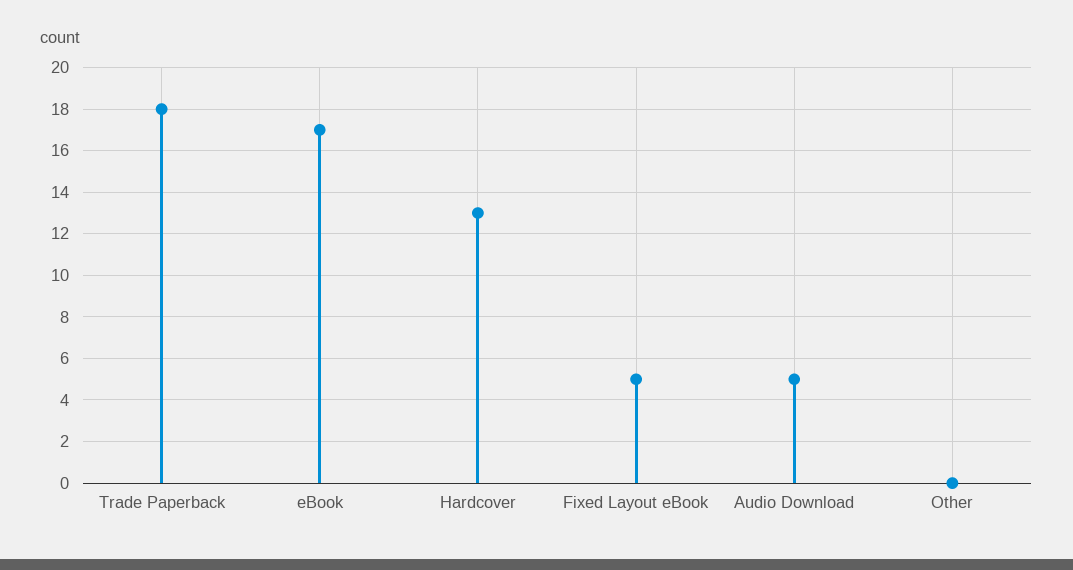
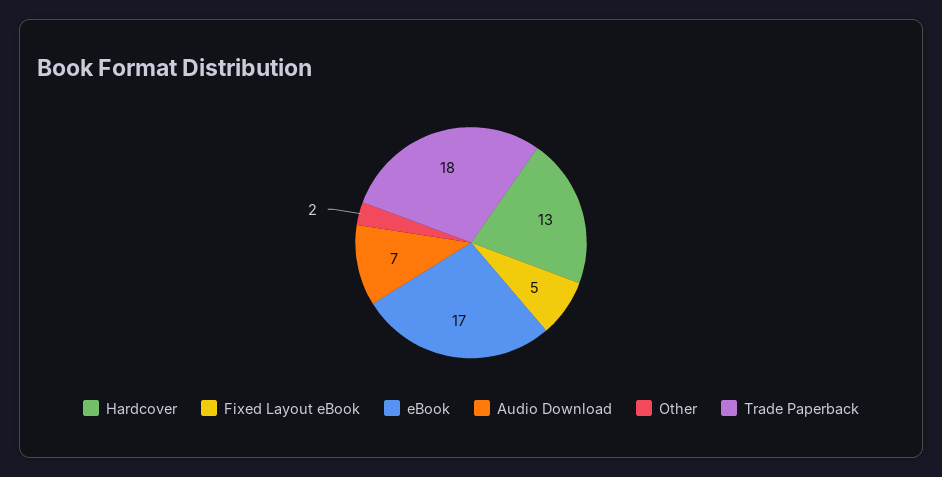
  {
    "Trade Paperback": 18,
    "eBook": 17,
    "Hardcover": 13,
    "Fixed Layout eBook": 5,
-   "Audio Download": 5,
+   "Audio Download": 7,
-   "Other": 0
+   "Other": 2
  }

